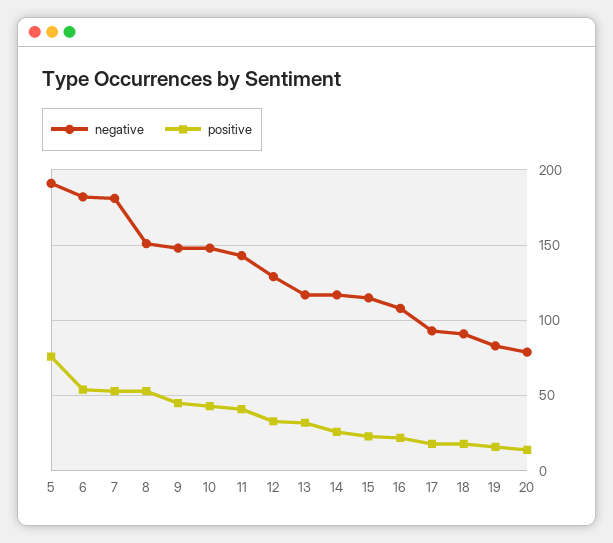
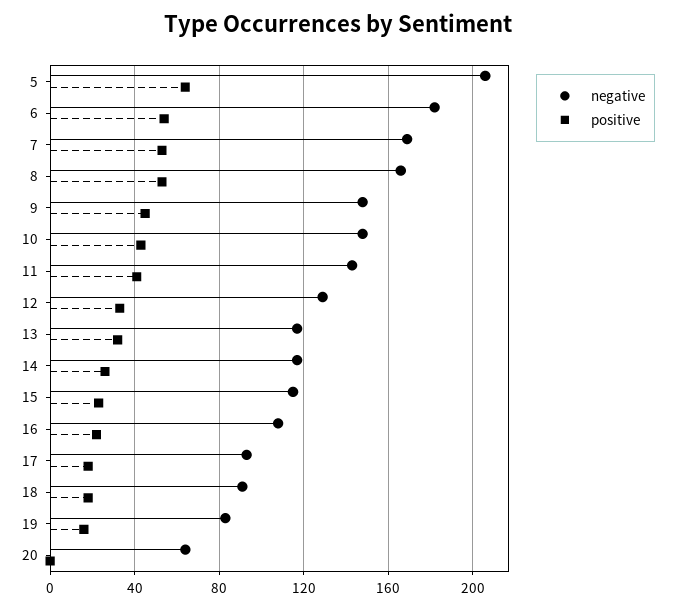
  {
    "negative": {
-     "5": 190,
+     "5": 205,
      "6": 180,
-     "7": 180,
+     "7": 170,
-     "8": 150,
+     "8": 165,
      "9": 150,
      "10": 150,
      "11": 145,
      "12": 130,
      "13": 115,
      "14": 115,
      "15": 115,
      "16": 110,
      "17": 95,
      "18": 90,
      "19": 85,
-     "20": 80
+     "20": 65
    },
    "positive": {
-     "5": 75,
+     "5": 65,
      "6": 55,
      "7": 55,
      "8": 55,
      "9": 45,
      "10": 45,
      "11": 40,
      "12": 35,
      "13": 30,
      "14": 25,
      "15": 25,
      "16": 20,
      "17": 20,
      "18": 20,
      "19": 15,
-     "20": 15
+     "20": 0
    }
  }

